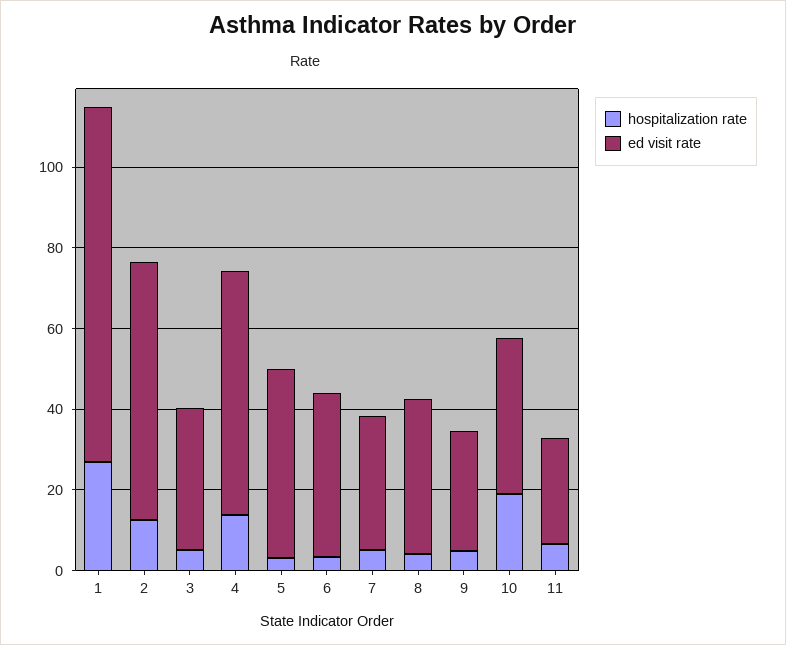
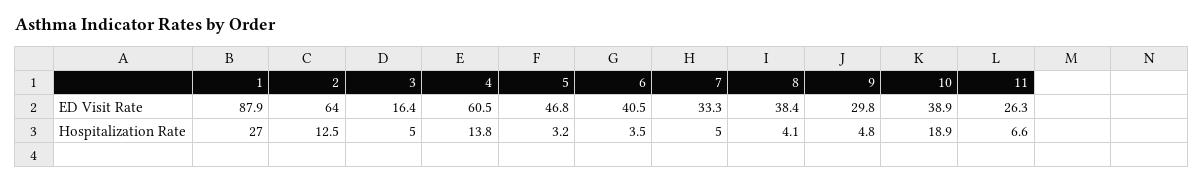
  {
    "hospitalization rate": {
      "1": 27,
      "2": 12.5,
      "3": 5,
      "4": 13.8,
      "5": 3.2,
      "6": 3.5,
      "7": 5,
      "8": 4.1,
      "9": 4.8,
      "10": 18.9,
      "11": 6.6
    },
    "ed visit rate": {
      "1": 87.9,
      "2": 64,
-     "3": 35,
+     "3": 16.4,
      "4": 60.5,
      "5": 46.8,
      "6": 40.5,
      "7": 33.3,
      "8": 38.4,
      "9": 29.8,
      "10": 38.9,
      "11": 26.3
    }
  }

